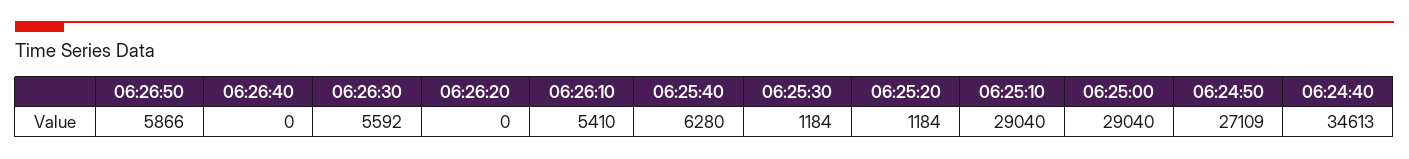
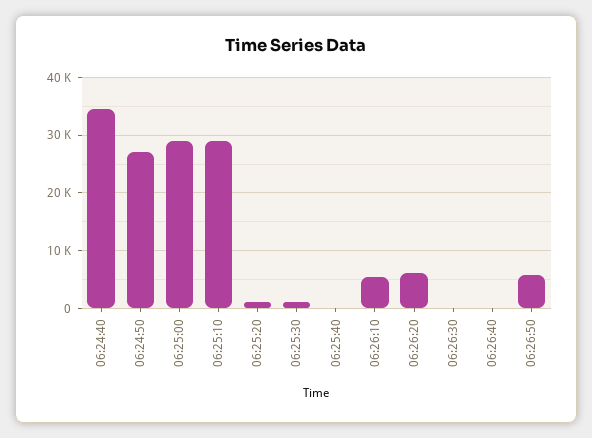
  {
    "06:26:50": 5866,
    "06:26:40": 0,
-   "06:26:30": 5592,
+   "06:26:30": 0,
-   "06:26:20": 0,
+   "06:26:20": 6000,
    "06:26:10": 5410,
-   "06:25:40": 6280,
+   "06:25:40": 0,
    "06:25:30": 1184,
    "06:25:20": 1184,
    "06:25:10": 29040,
    "06:25:00": 29040,
    "06:24:50": 27109,
    "06:24:40": 34613
  }

